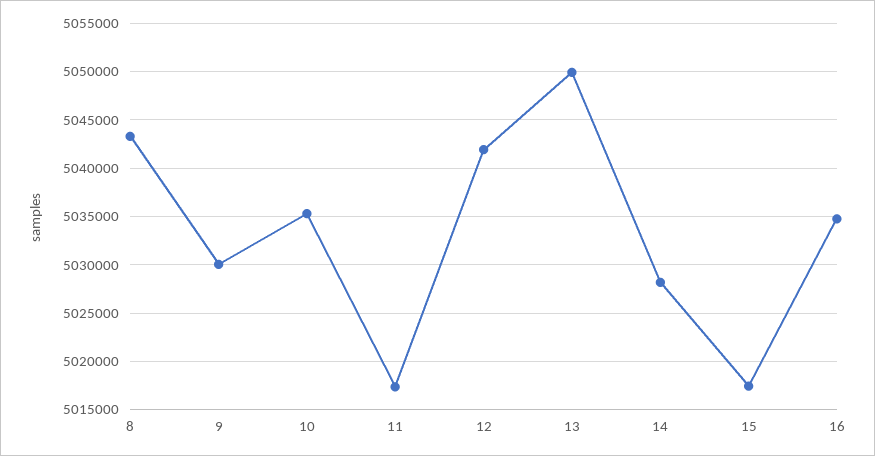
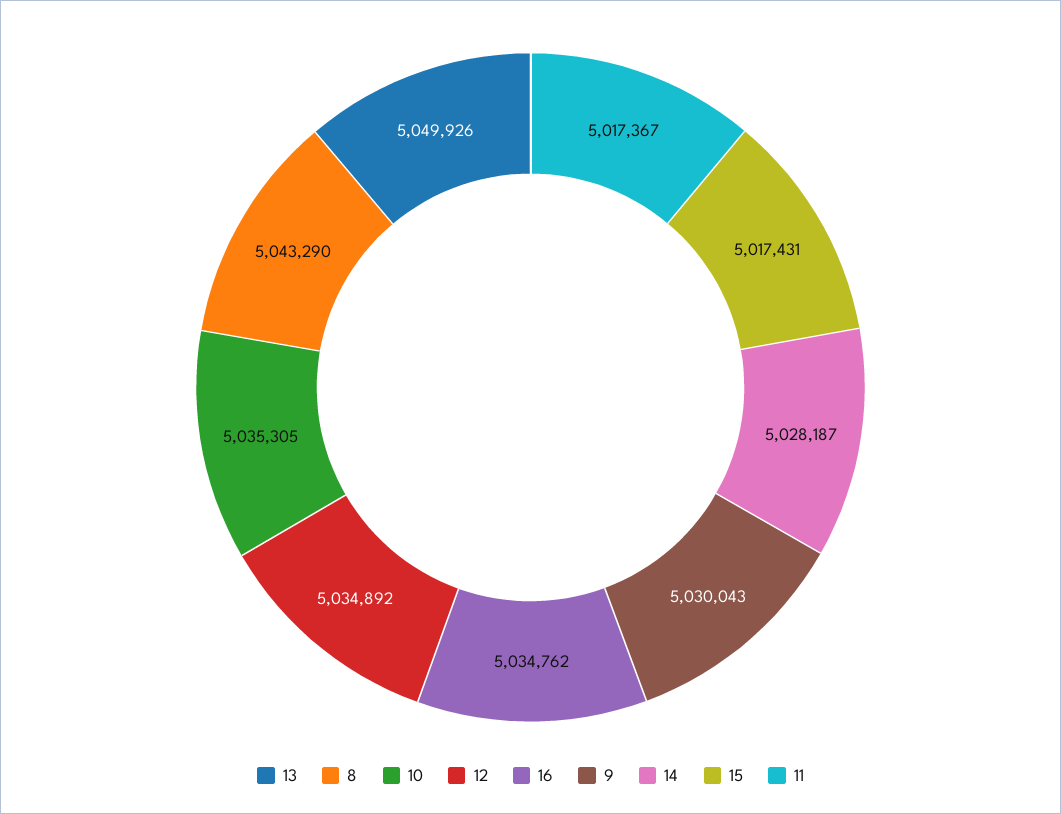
  {
    "8": 5043290,
    "9": 5030043,
    "10": 5035305,
    "11": 5017367,
-   "12": 5042000,
+   "12": 5034892,
    "13": 5049926,
    "14": 5028187,
    "15": 5017431,
    "16": 5034762
  }

